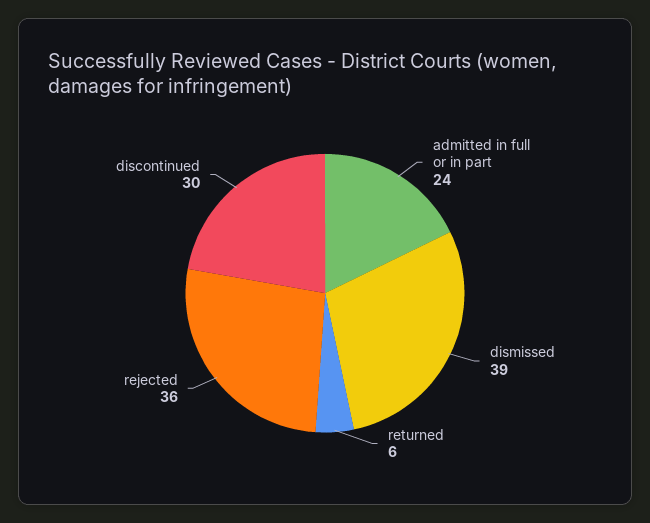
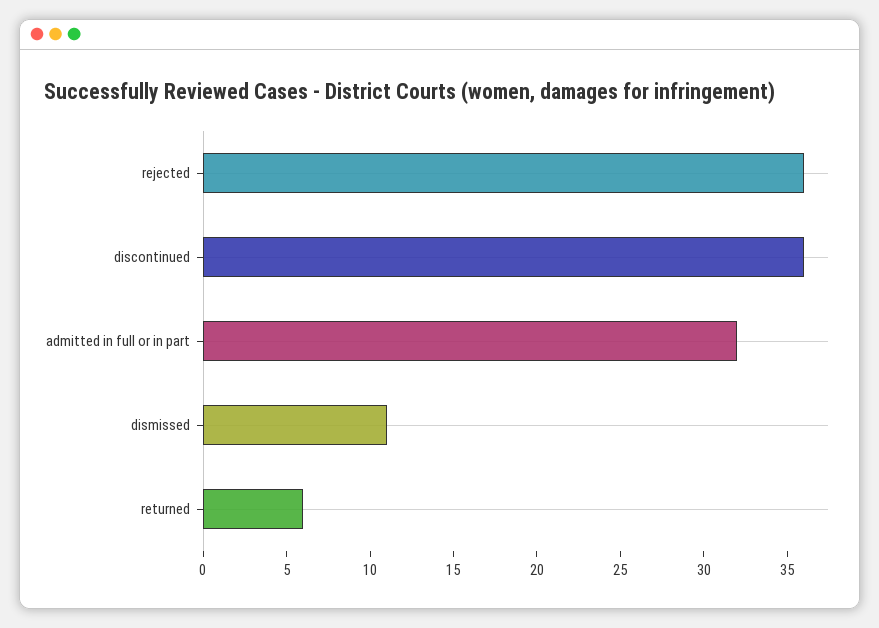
  {
-   "admitted in full or in part": 24,
+   "admitted in full or in part": 32,
-   "dismissed": 39,
+   "dismissed": 11,
    "returned": 6,
    "rejected": 36,
-   "discontinued": 30
+   "discontinued": 36
  }

